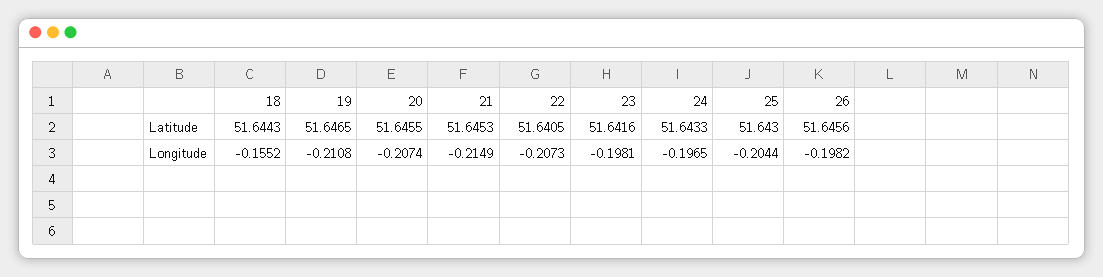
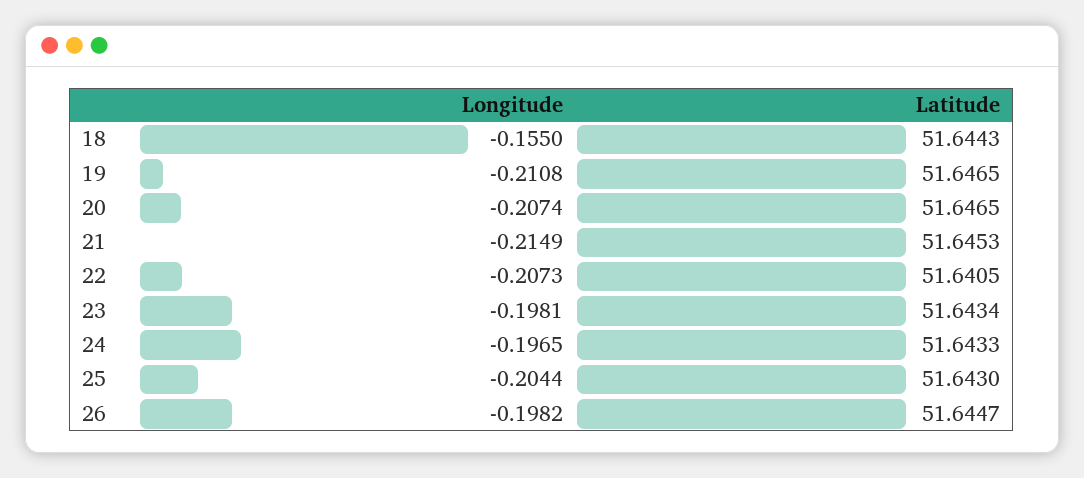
  {
    "18": {
      "Latitude": 51.6443,
-     "Longitude": -0.1552
+     "Longitude": -0.155
    },
    "19": {
      "Latitude": 51.6465,
      "Longitude": -0.2108
    },
    "20": {
-     "Latitude": 51.6455,
+     "Latitude": 51.6465,
      "Longitude": -0.2074
    },
    "21": {
      "Latitude": 51.6453,
      "Longitude": -0.2149
    },
    "22": {
      "Latitude": 51.6405,
      "Longitude": -0.2073
    },
    "23": {
-     "Latitude": 51.6416,
+     "Latitude": 51.6434,
      "Longitude": -0.1981
    },
    "24": {
      "Latitude": 51.6433,
      "Longitude": -0.1965
    },
    "25": {
      "Latitude": 51.643,
      "Longitude": -0.2044
    },
    "26": {
-     "Latitude": 51.6456,
+     "Latitude": 51.6447,
      "Longitude": -0.1982
    }
  }

